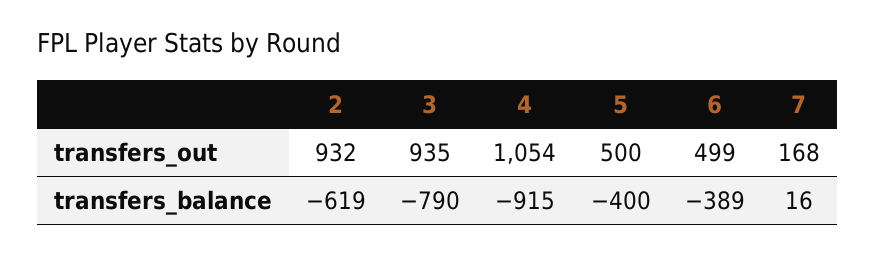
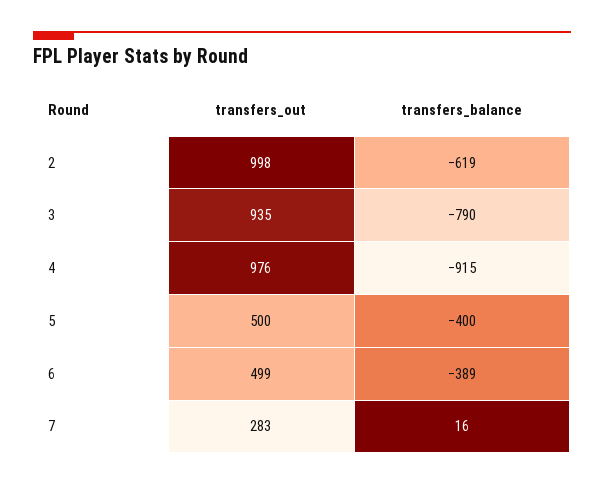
  {
    "2": {
-     "transfers_out": 932,
+     "transfers_out": 998,
      "transfers_balance": -619
    },
    "3": {
      "transfers_out": 935,
      "transfers_balance": -790
    },
    "4": {
-     "transfers_out": 1054,
+     "transfers_out": 976,
      "transfers_balance": -915
    },
    "5": {
      "transfers_out": 500,
      "transfers_balance": -400
    },
    "6": {
      "transfers_out": 499,
      "transfers_balance": -389
    },
    "7": {
-     "transfers_out": 168,
+     "transfers_out": 283,
      "transfers_balance": 16
    }
  }

